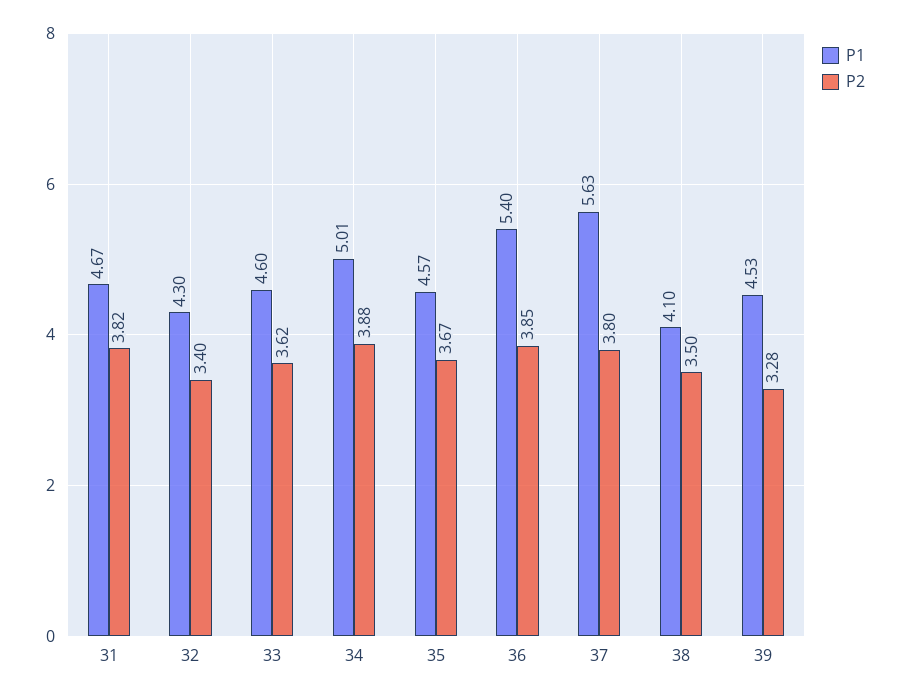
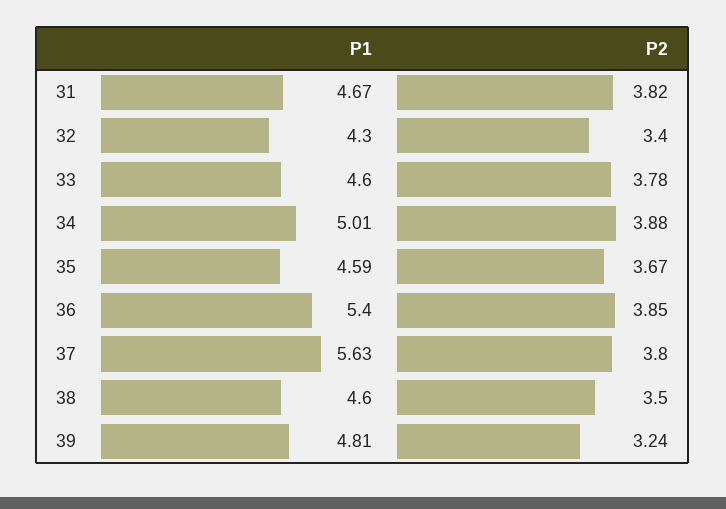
  {
    "P1": {
      "31": 4.67,
      "32": 4.3,
      "33": 4.6,
      "34": 5.01,
-     "35": 4.57,
+     "35": 4.59,
      "36": 5.4,
      "37": 5.63,
-     "38": 4.1,
+     "38": 4.6,
-     "39": 4.53
+     "39": 4.81
    },
    "P2": {
      "31": 3.82,
      "32": 3.4,
-     "33": 3.62,
+     "33": 3.78,
      "34": 3.88,
      "35": 3.67,
      "36": 3.85,
      "37": 3.8,
      "38": 3.5,
-     "39": 3.28
+     "39": 3.24
    }
  }

